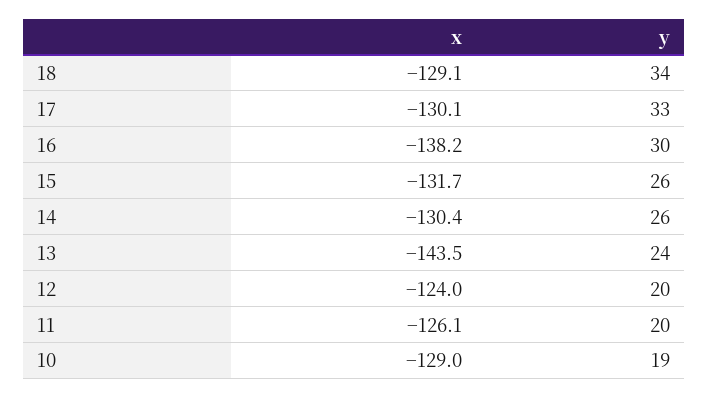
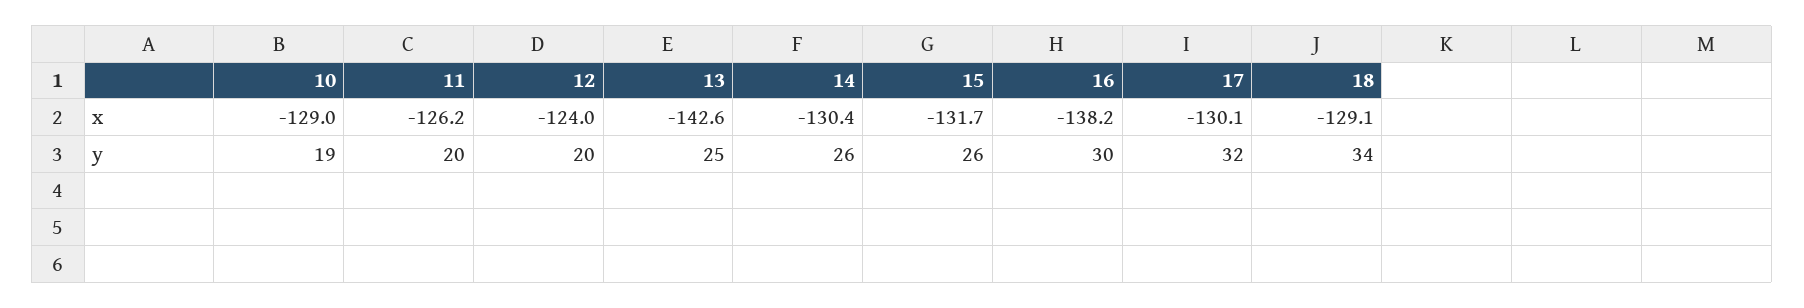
  {
    "x": {
      "18": -129.1,
      "17": -130.1,
      "16": -138.2,
      "15": -131.7,
      "14": -130.4,
-     "13": -143.5,
+     "13": -142.6,
      "12": -124,
-     "11": -126.1,
+     "11": -126.2,
      "10": -129
    },
    "y": {
      "18": 34,
-     "17": 33,
+     "17": 32,
      "16": 30,
      "15": 26,
      "14": 26,
-     "13": 24,
+     "13": 25,
      "12": 20,
      "11": 20,
      "10": 19
    }
  }

